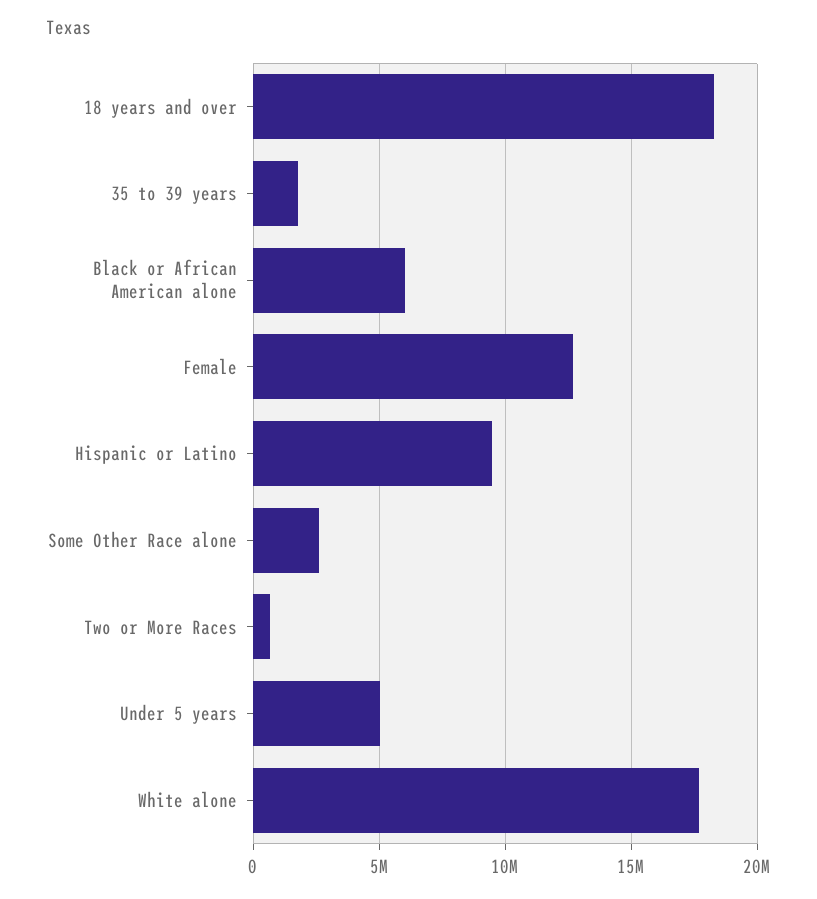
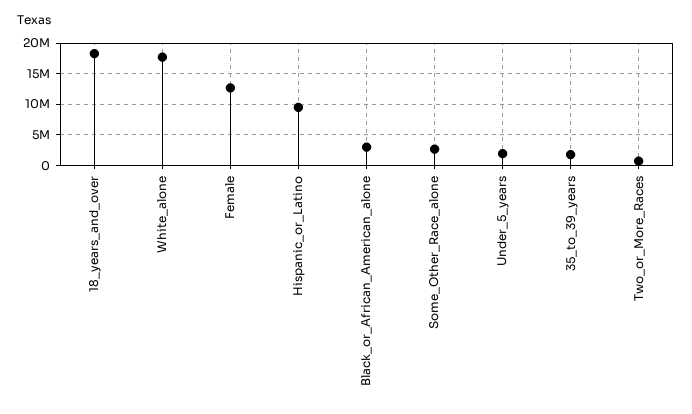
  {
    "18 years and over": 18500000,
    "35 to 39 years": 2000000,
-   "Black or African American alone": 6000000,
+   "Black or African American alone": 3000000,
    "Female": 12500000,
    "Hispanic or Latino": 9500000,
    "Some Other Race alone": 2500000,
    "Two or More Races": 500000,
-   "Under 5 years": 5000000,
+   "Under 5 years": 2000000,
    "White alone": 17500000
  }

